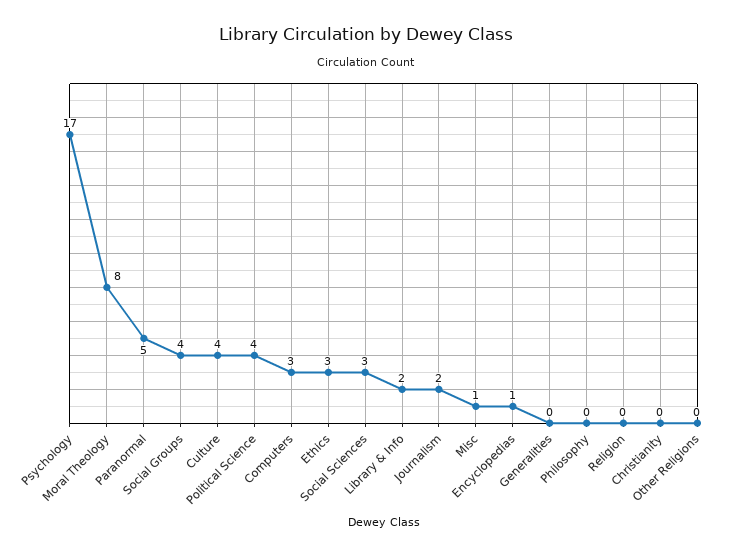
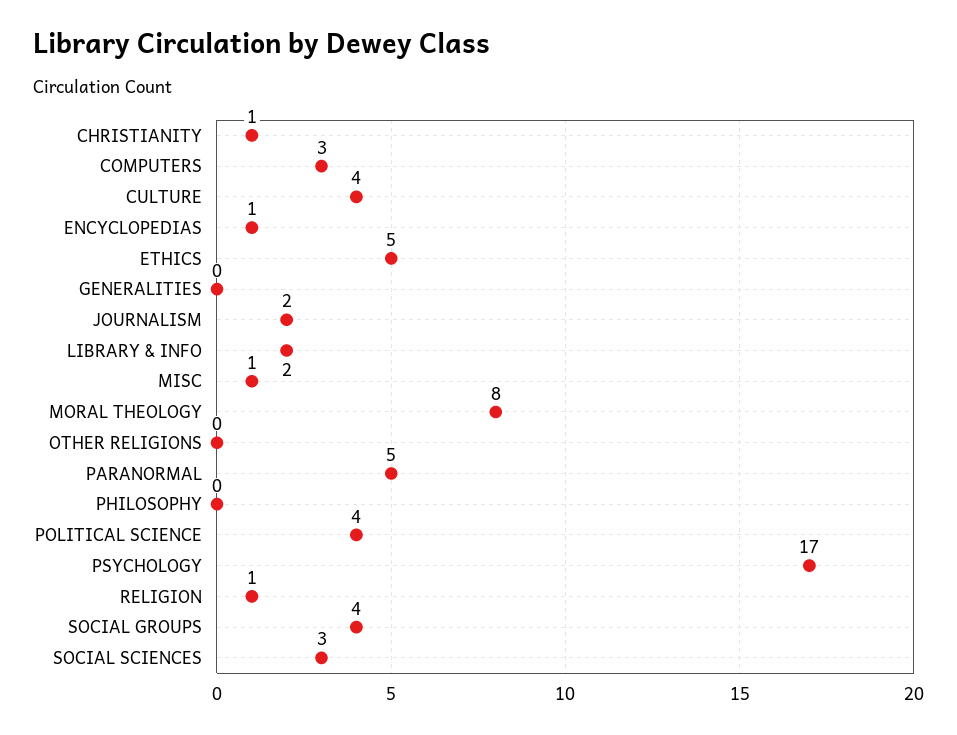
  {
    "Psychology": 17,
    "Moral Theology": 8,
    "Paranormal": 5,
    "Social Groups": 4,
    "Culture": 4,
    "Political Science": 4,
    "Computers": 3,
-   "Ethics": 3,
+   "Ethics": 5,
    "Social Sciences": 3,
    "Library & Info": 2,
    "Journalism": 2,
    "Misc": 1,
    "Encyclopedias": 1,
    "Generalities": 0,
    "Philosophy": 0,
-   "Religion": 0,
+   "Religion": 1,
-   "Christianity": 0,
+   "Christianity": 1,
    "Other Religions": 0
  }

